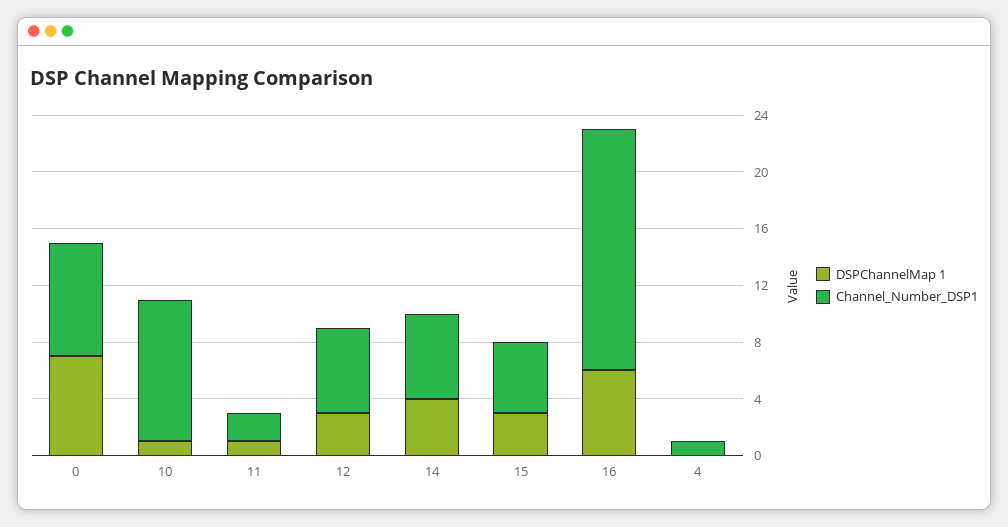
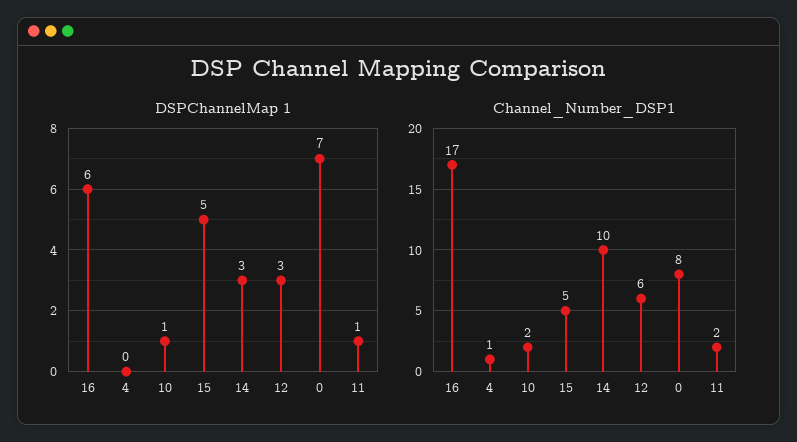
  {
    "DSPChannelMap 1": {
      "0": 7,
      "10": 1,
      "11": 1,
      "12": 3,
-     "14": 4,
+     "14": 3,
-     "15": 3,
+     "15": 5,
      "16": 6,
      "4": 0
    },
    "Channel_Number_DSP1": {
      "0": 8,
-     "10": 10,
+     "10": 2,
      "11": 2,
      "12": 6,
-     "14": 6,
+     "14": 10,
      "15": 5,
      "16": 17,
      "4": 1
    }
  }

